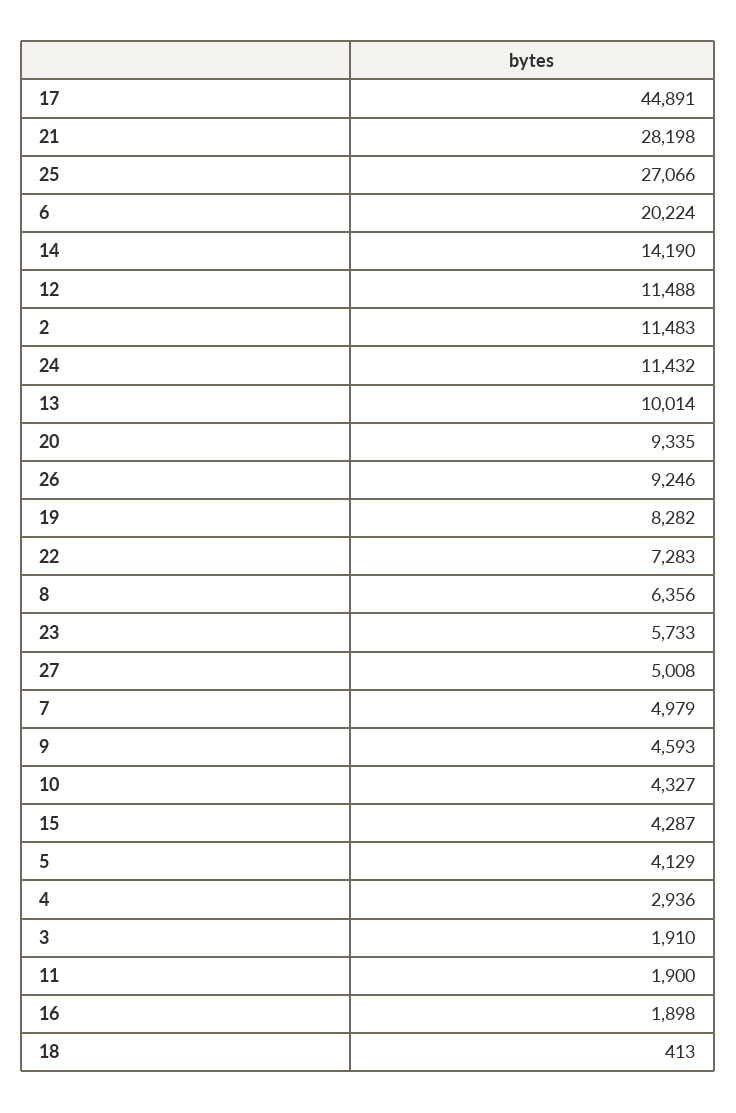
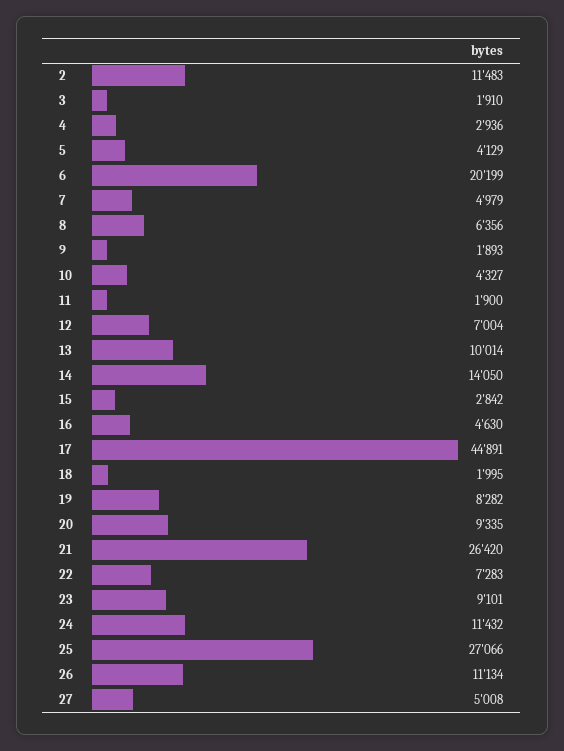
  {
    "17": 44891,
-   "21": 28198,
+   "21": 26420,
    "25": 27066,
-   "6": 20224,
+   "6": 20199,
-   "14": 14190,
+   "14": 14050,
-   "12": 11488,
+   "12": 7004,
    "2": 11483,
    "24": 11432,
    "13": 10014,
    "20": 9335,
-   "26": 9246,
+   "26": 11134,
    "19": 8282,
    "22": 7283,
    "8": 6356,
-   "23": 5733,
+   "23": 9101,
    "27": 5008,
    "7": 4979,
-   "9": 4593,
+   "9": 1893,
    "10": 4327,
-   "15": 4287,
+   "15": 2842,
    "5": 4129,
    "4": 2936,
    "3": 1910,
    "11": 1900,
-   "16": 1898,
+   "16": 4630,
-   "18": 413
+   "18": 1995
  }

